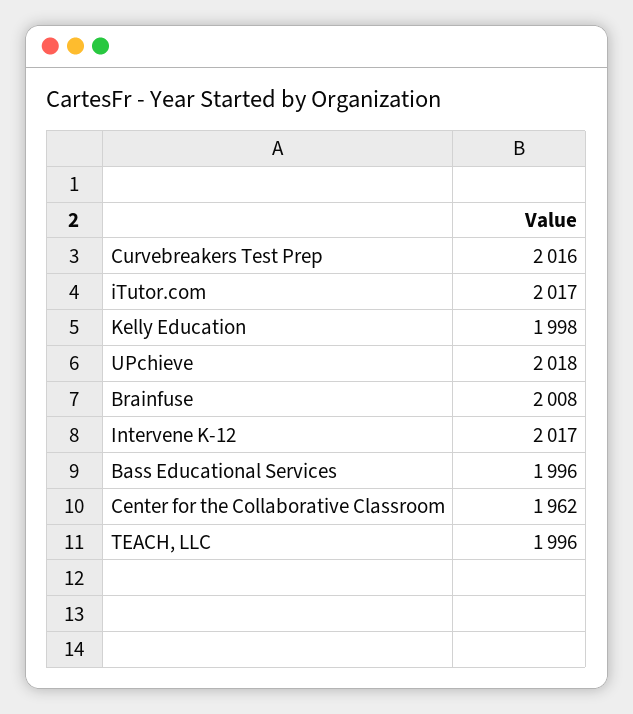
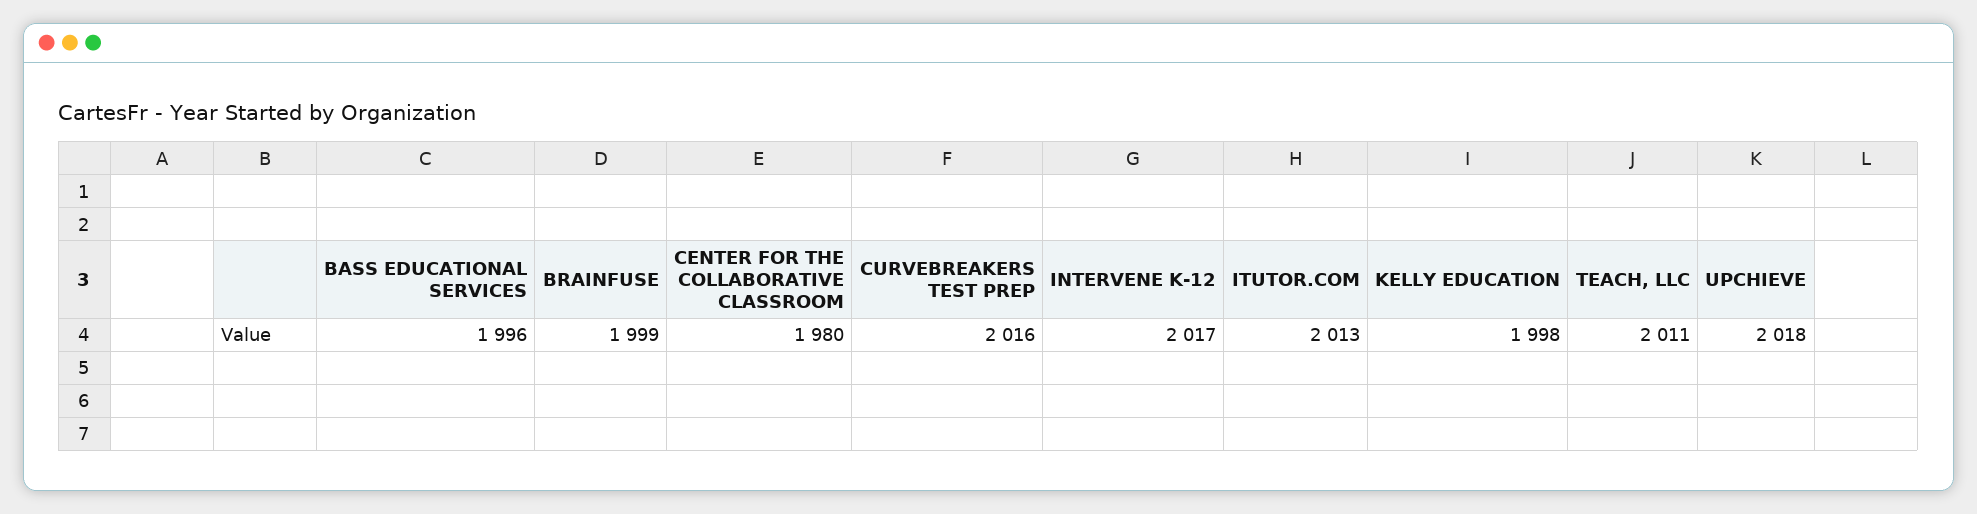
  {
    "Curvebreakers Test Prep": 2016,
-   "iTutor.com": 2017,
+   "iTutor.com": 2013,
    "Kelly Education": 1998,
    "UPchieve": 2018,
-   "Brainfuse": 2008,
+   "Brainfuse": 1999,
    "Intervene K-12": 2017,
    "Bass Educational Services": 1996,
-   "Center for the Collaborative Classroom": 1962,
+   "Center for the Collaborative Classroom": 1980,
-   "TEACH, LLC": 1996
+   "TEACH, LLC": 2011
  }

